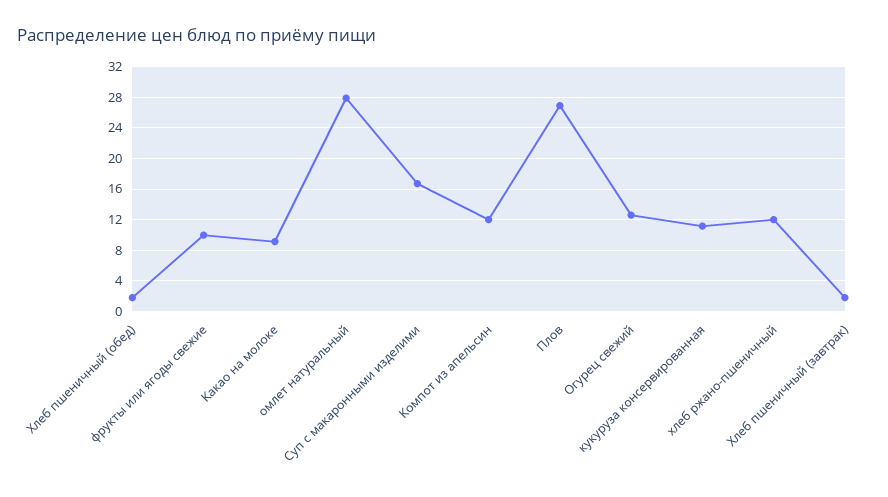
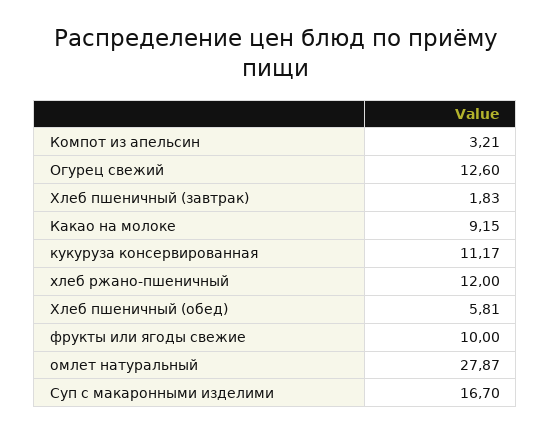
  {
-   "Хлеб пшеничный (обед)": 2,
+   "Хлеб пшеничный (обед)": 5.81,
    "фрукты или ягоды свежие": 10,
    "Какао на молоке": 9.15,
    "омлет натуральный": 27.87,
    "Суп с макаронными изделими": 16.7,
-   "Компот из апельсин": 12,
+   "Компот из апельсин": 3.21,
-   "Плов": 27,
    "Огурец свежий": 12.6,
    "кукуруза консервированная": 11.17,
    "хлеб ржано-пшеничный": 12,
    "Хлеб пшеничный (завтрак)": 1.83
  }

